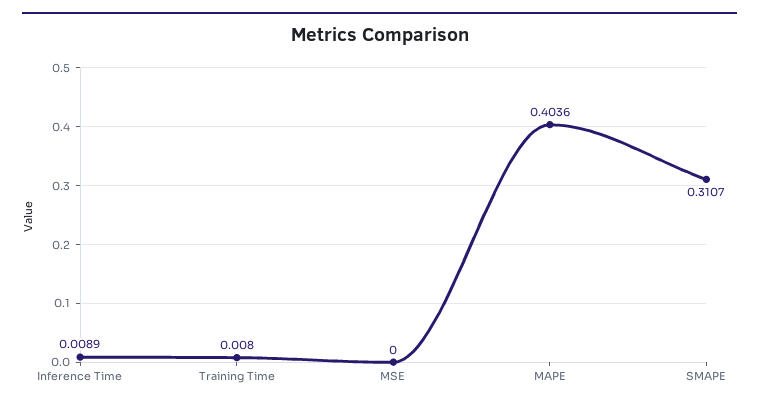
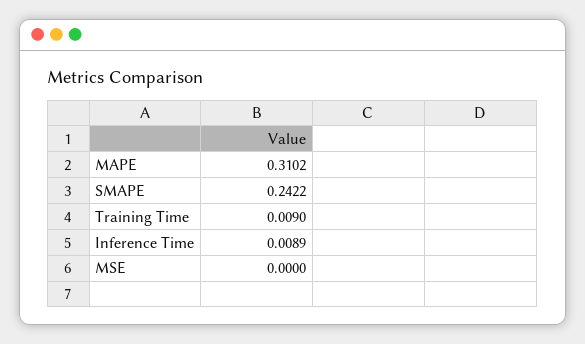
  {
    "Inference Time": 0.0089,
-   "Training Time": 0.008,
+   "Training Time": 0.009,
    "MSE": 0,
-   "MAPE": 0.4036,
+   "MAPE": 0.3102,
-   "SMAPE": 0.3107
+   "SMAPE": 0.2422
  }

